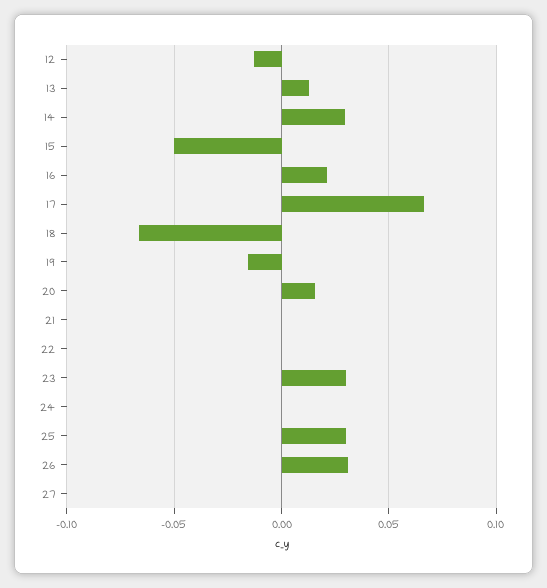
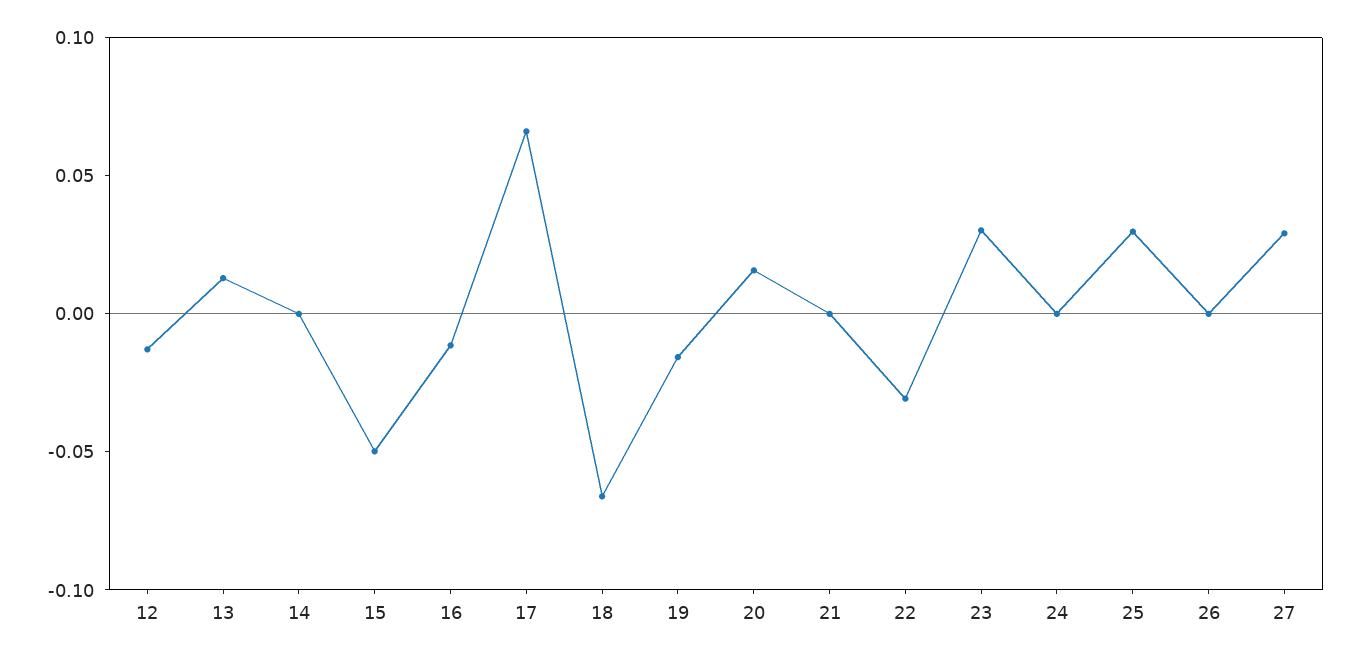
  {
    "12": -0.015,
    "13": 0.015,
-   "14": 0.03,
+   "14": 0,
    "15": -0.05,
-   "16": 0.02,
+   "16": -0.01,
    "17": 0.065,
    "18": -0.065,
    "19": -0.015,
    "20": 0.015,
    "21": 0,
-   "22": 0,
+   "22": -0.03,
    "23": 0.03,
    "24": 0,
    "25": 0.03,
-   "26": 0.03,
+   "26": 0,
-   "27": 0
+   "27": 0.03
  }

